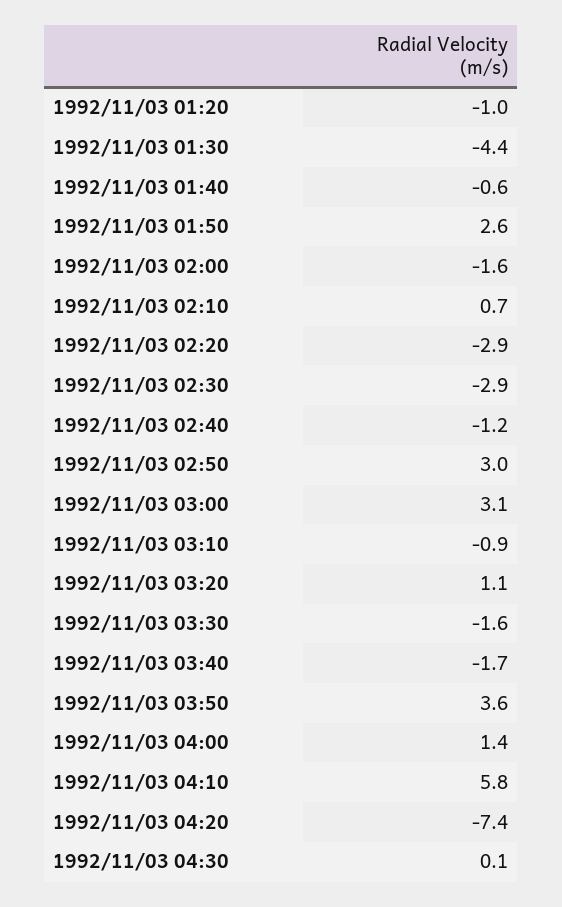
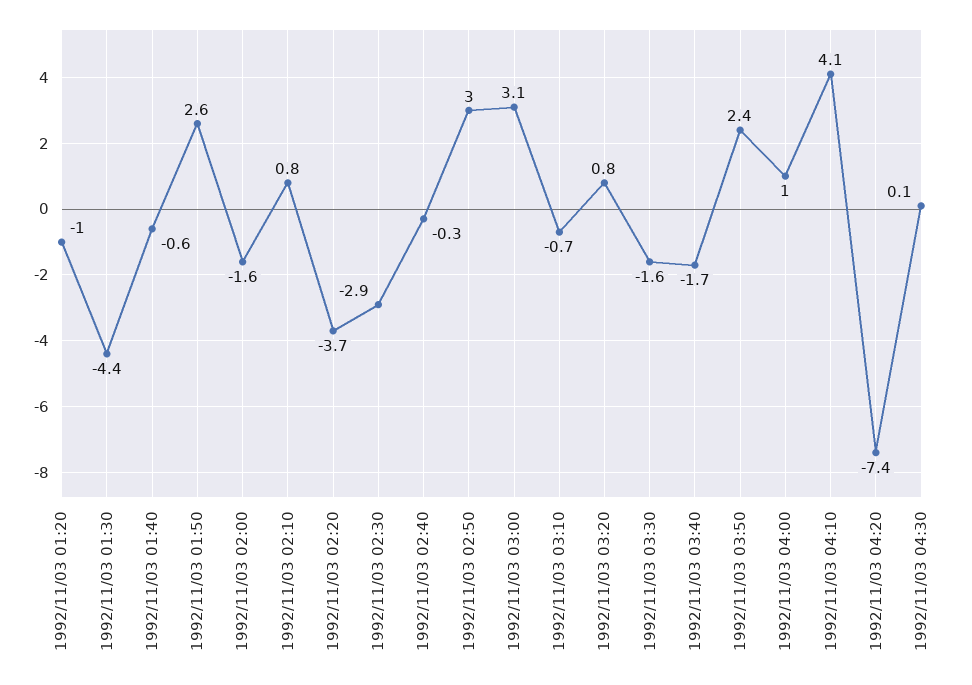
  {
    "1992/11/03 01:20": -1,
    "1992/11/03 01:30": -4.4,
    "1992/11/03 01:40": -0.6,
    "1992/11/03 01:50": 2.6,
    "1992/11/03 02:00": -1.6,
-   "1992/11/03 02:10": 0.7,
+   "1992/11/03 02:10": 0.8,
-   "1992/11/03 02:20": -2.9,
+   "1992/11/03 02:20": -3.7,
    "1992/11/03 02:30": -2.9,
-   "1992/11/03 02:40": -1.2,
+   "1992/11/03 02:40": -0.3,
    "1992/11/03 02:50": 3,
    "1992/11/03 03:00": 3.1,
-   "1992/11/03 03:10": -0.9,
+   "1992/11/03 03:10": -0.7,
-   "1992/11/03 03:20": 1.1,
+   "1992/11/03 03:20": 0.8,
    "1992/11/03 03:30": -1.6,
    "1992/11/03 03:40": -1.7,
-   "1992/11/03 03:50": 3.6,
+   "1992/11/03 03:50": 2.4,
-   "1992/11/03 04:00": 1.4,
+   "1992/11/03 04:00": 1,
-   "1992/11/03 04:10": 5.8,
+   "1992/11/03 04:10": 4.1,
    "1992/11/03 04:20": -7.4,
    "1992/11/03 04:30": 0.1
  }

